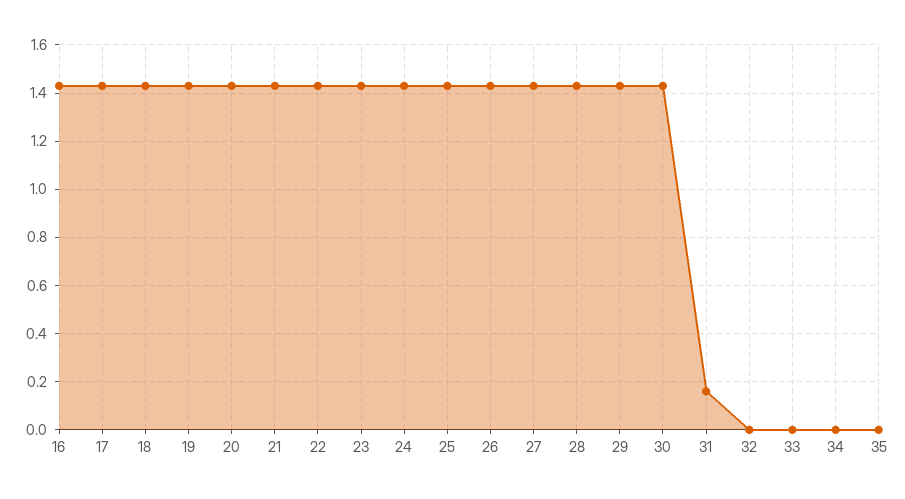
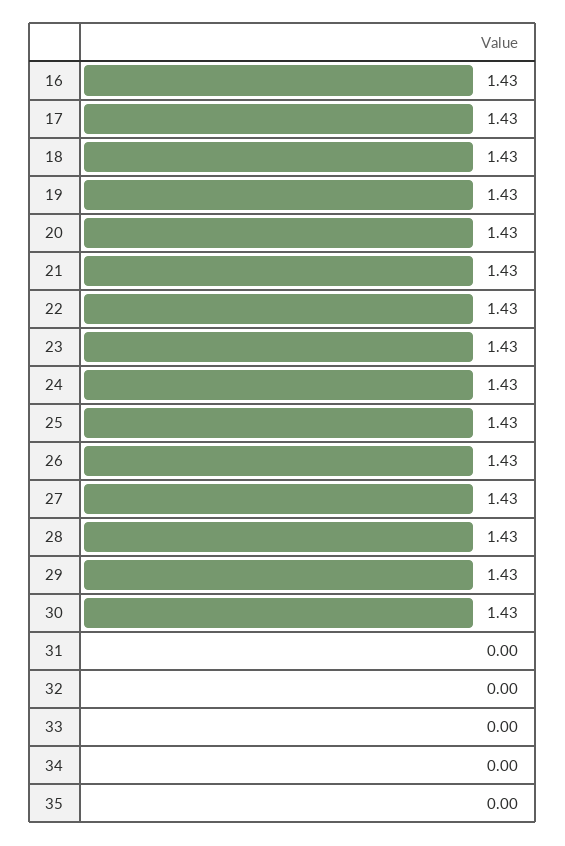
  {
    "16": 1.43,
    "17": 1.43,
    "18": 1.43,
    "19": 1.43,
    "20": 1.43,
    "21": 1.43,
    "22": 1.43,
    "23": 1.43,
    "24": 1.43,
    "25": 1.43,
    "26": 1.43,
    "27": 1.43,
    "28": 1.43,
    "29": 1.43,
    "30": 1.43,
-   "31": 0.15,
+   "31": 0,
    "32": 0,
    "33": 0,
    "34": 0,
    "35": 0
  }

